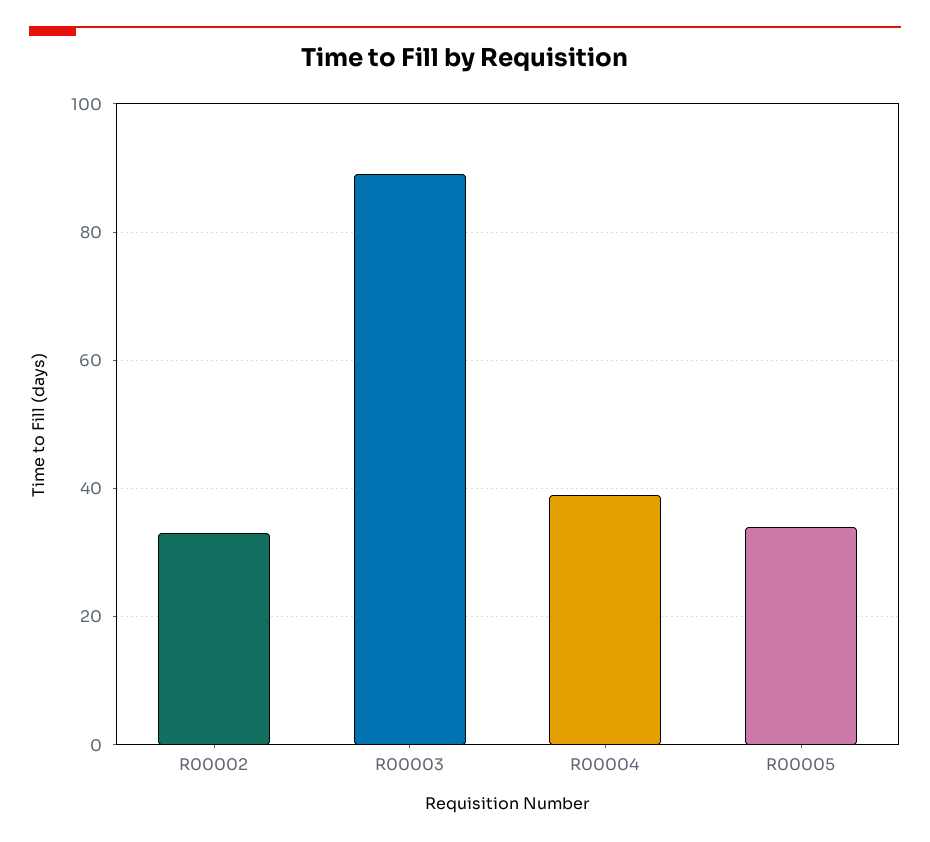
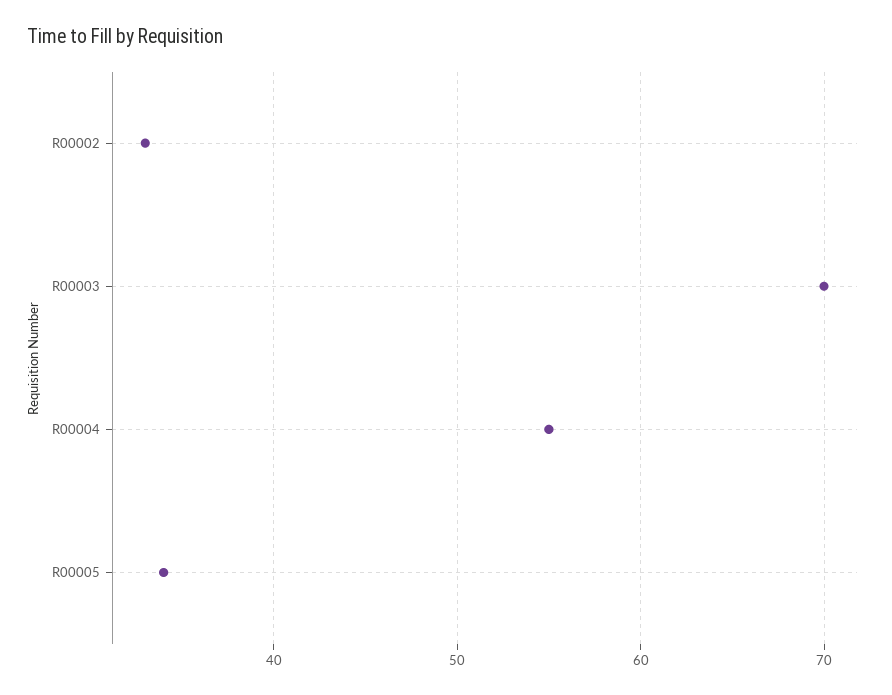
  {
    "R00002": 33,
-   "R00003": 90,
+   "R00003": 70,
-   "R00004": 40,
+   "R00004": 55,
    "R00005": 34
  }

